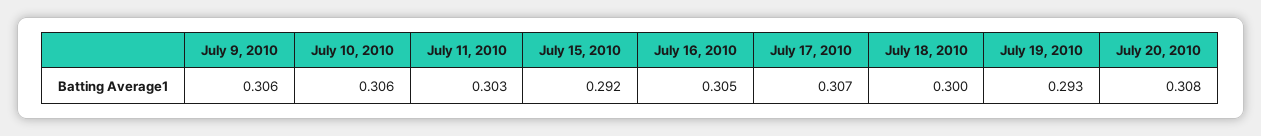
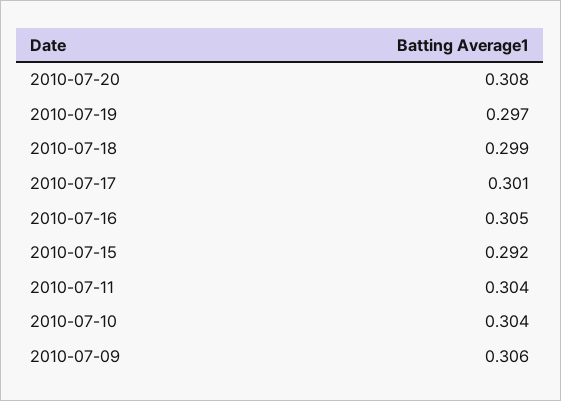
  {
    "July 9, 2010": 0.306,
-   "July 10, 2010": 0.306,
+   "July 10, 2010": 0.304,
-   "July 11, 2010": 0.303,
+   "July 11, 2010": 0.304,
    "July 15, 2010": 0.292,
    "July 16, 2010": 0.305,
-   "July 17, 2010": 0.307,
+   "July 17, 2010": 0.301,
-   "July 18, 2010": 0.3,
+   "July 18, 2010": 0.299,
-   "July 19, 2010": 0.293,
+   "July 19, 2010": 0.297,
    "July 20, 2010": 0.308
  }

